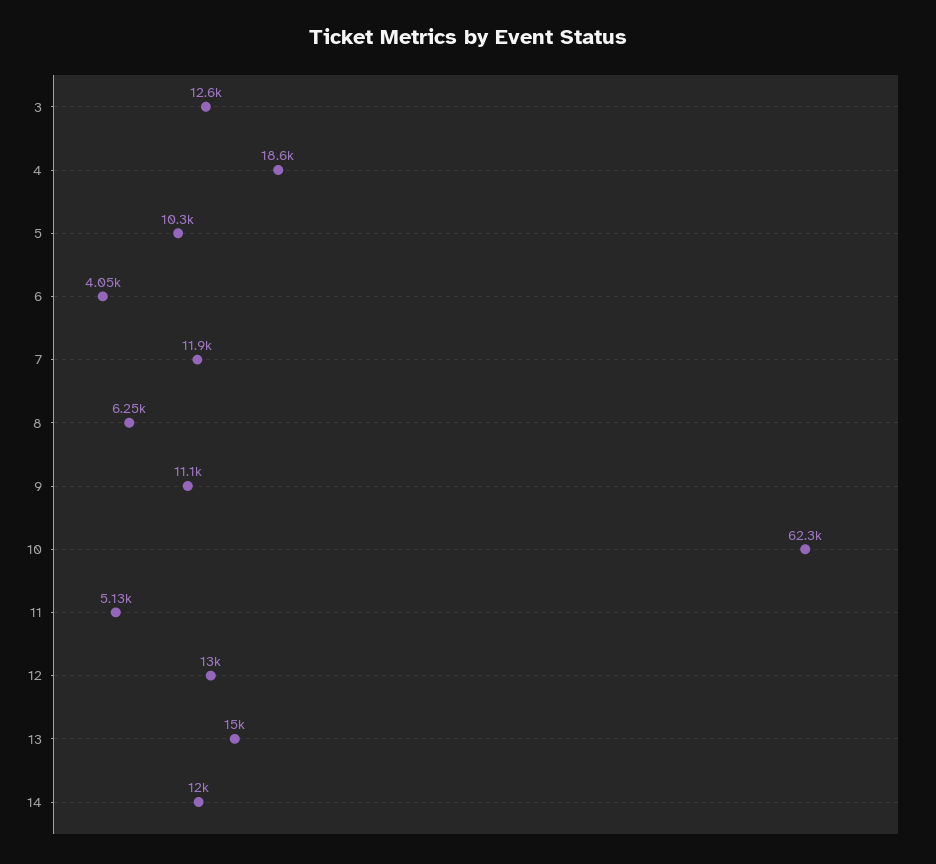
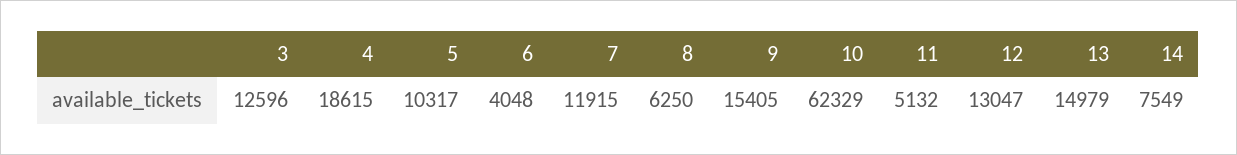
  {
    "3": 12596,
    "4": 18615,
    "5": 10317,
    "6": 4048,
    "7": 11915,
    "8": 6250,
-   "9": 11100,
+   "9": 15405,
    "10": 62329,
    "11": 5132,
    "12": 13047,
    "13": 14979,
-   "14": 12000
+   "14": 7549
  }

